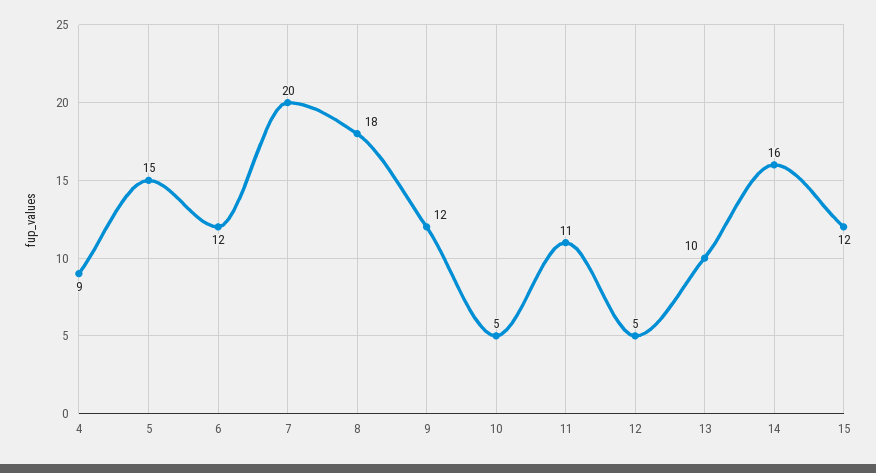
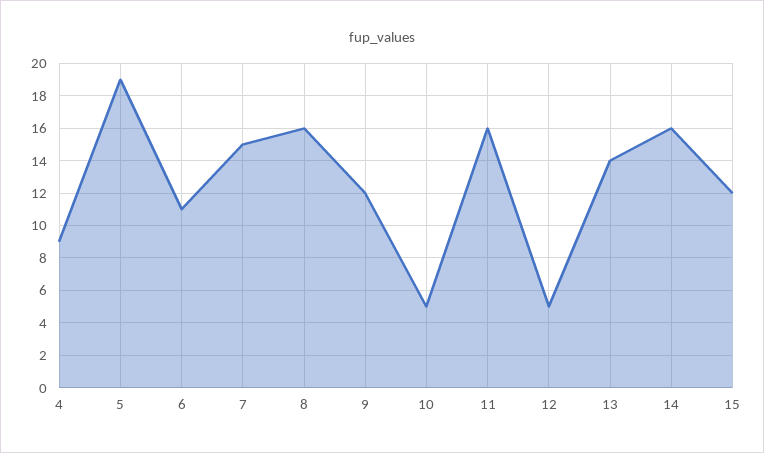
  {
    "4": 9,
-   "5": 15,
+   "5": 19,
-   "6": 12,
+   "6": 11,
-   "7": 20,
+   "7": 15,
-   "8": 18,
+   "8": 16,
    "9": 12,
    "10": 5,
-   "11": 11,
+   "11": 16,
    "12": 5,
-   "13": 10,
+   "13": 14,
    "14": 16,
    "15": 12
  }

